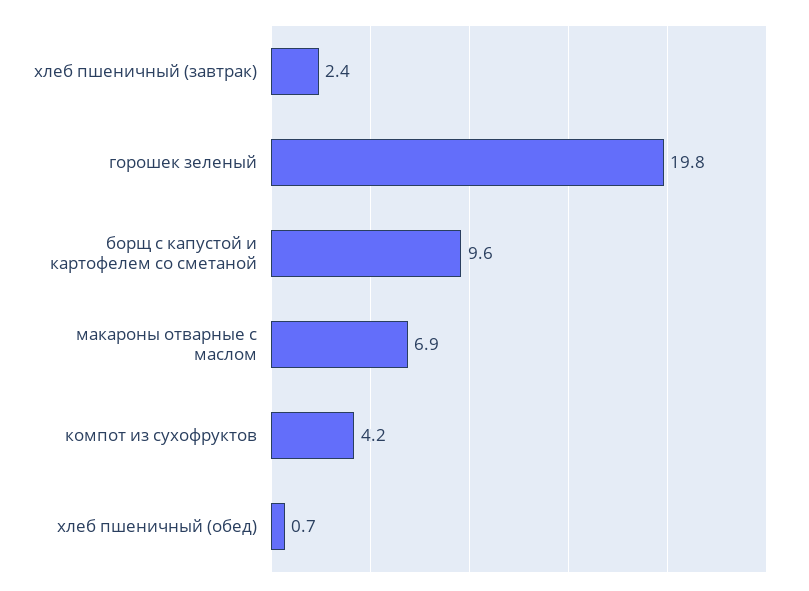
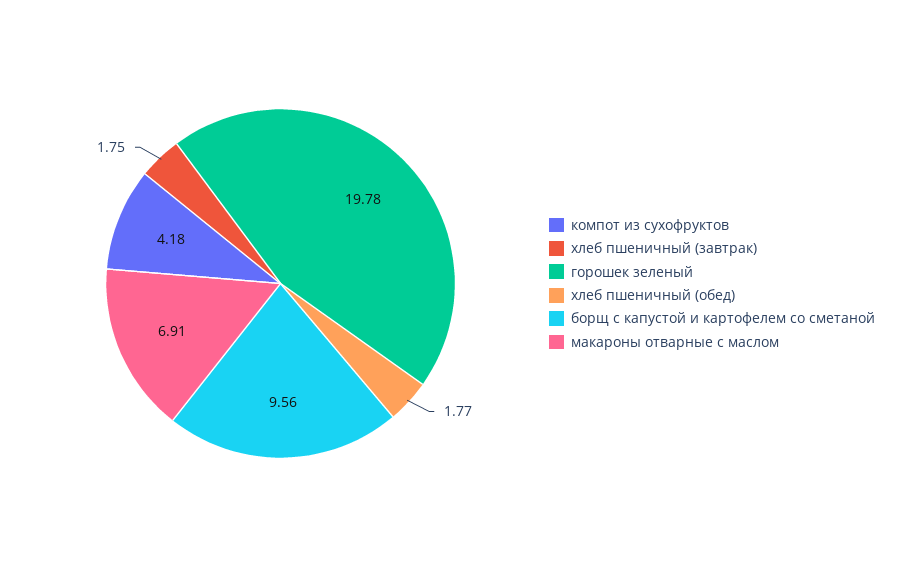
  {
-   "хлеб пшеничный (завтрак)": 2.4,
+   "хлеб пшеничный (завтрак)": 1.75,
    "горошек зеленый": 19.78,
    "борщ с капустой и картофелем со сметаной": 9.56,
    "макароны отварные с маслом": 6.91,
    "компот из сухофруктов": 4.18,
-   "хлеб пшеничный (обед)": 0.7
+   "хлеб пшеничный (обед)": 1.77
  }

